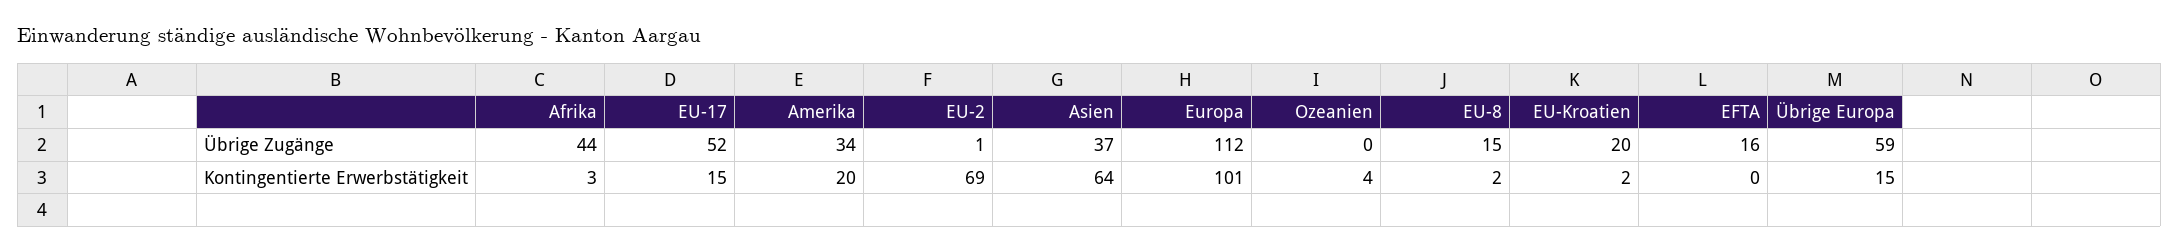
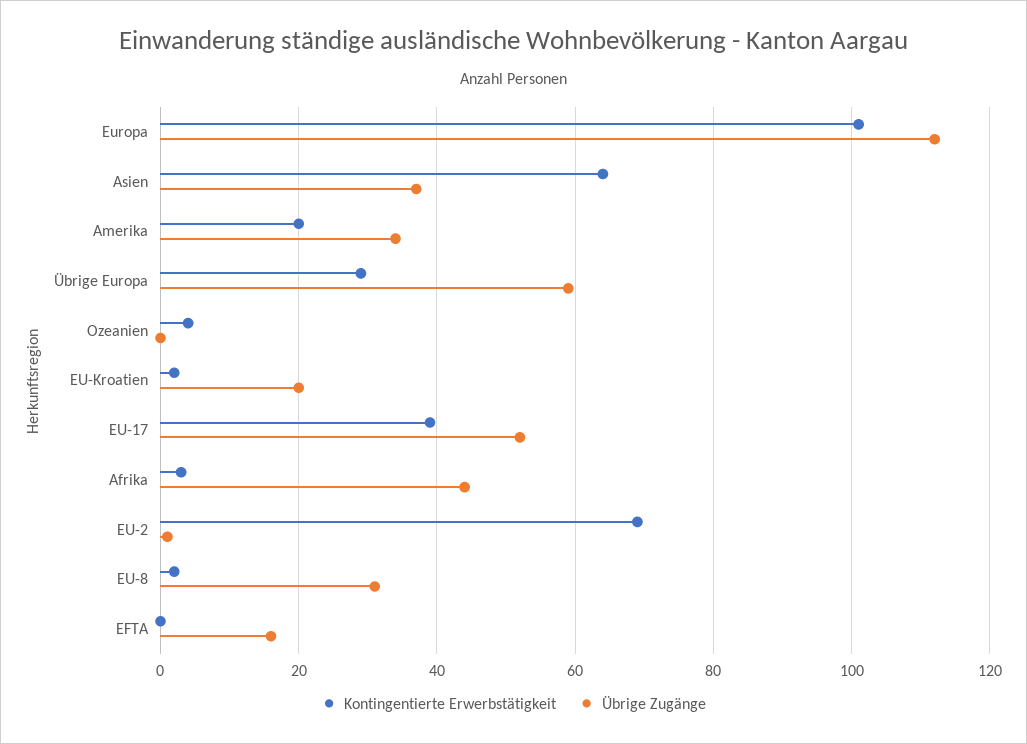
  {
    "Übrige Zugänge": {
      "Afrika": 44,
      "EU-17": 52,
      "Amerika": 34,
      "EU-2": 1,
      "Asien": 37,
      "Europa": 112,
      "Ozeanien": 0,
-     "EU-8": 15,
+     "EU-8": 30,
      "EU-Kroatien": 20,
      "EFTA": 16,
      "Übrige Europa": 59
    },
    "Kontingentierte Erwerbstätigkeit": {
      "Afrika": 3,
-     "EU-17": 15,
+     "EU-17": 40,
      "Amerika": 20,
      "EU-2": 69,
      "Asien": 64,
      "Europa": 101,
      "Ozeanien": 4,
      "EU-8": 2,
      "EU-Kroatien": 2,
      "EFTA": 0,
-     "Übrige Europa": 15
+     "Übrige Europa": 30
    }
  }

